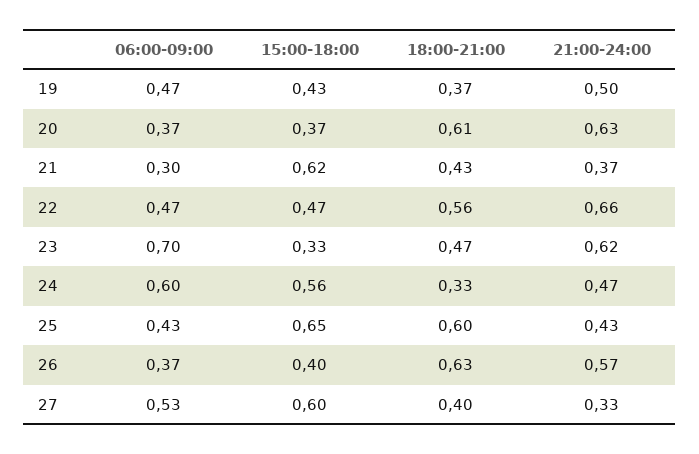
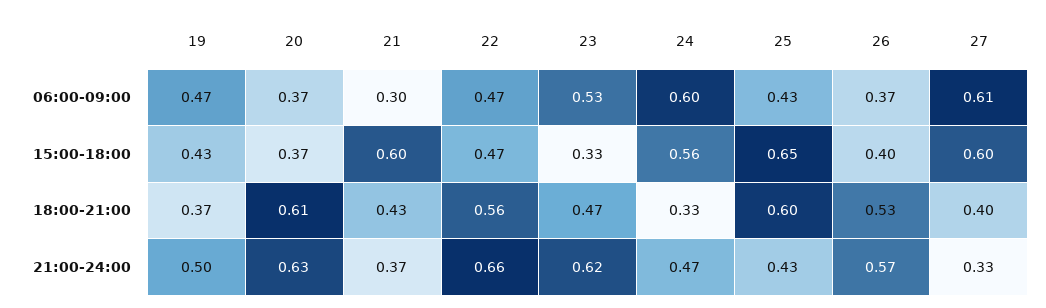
  {
    "06:00-09:00": {
      "19": 0.47,
      "20": 0.37,
      "21": 0.3,
      "22": 0.47,
-     "23": 0.7,
+     "23": 0.53,
      "24": 0.6,
      "25": 0.43,
      "26": 0.37,
-     "27": 0.53
+     "27": 0.61
    },
    "15:00-18:00": {
      "19": 0.43,
      "20": 0.37,
-     "21": 0.62,
+     "21": 0.6,
      "22": 0.47,
      "23": 0.33,
      "24": 0.56,
      "25": 0.65,
      "26": 0.4,
      "27": 0.6
    },
    "18:00-21:00": {
      "19": 0.37,
      "20": 0.61,
      "21": 0.43,
      "22": 0.56,
      "23": 0.47,
      "24": 0.33,
      "25": 0.6,
-     "26": 0.63,
+     "26": 0.53,
      "27": 0.4
    },
    "21:00-24:00": {
      "19": 0.5,
      "20": 0.63,
      "21": 0.37,
      "22": 0.66,
      "23": 0.62,
      "24": 0.47,
      "25": 0.43,
      "26": 0.57,
      "27": 0.33
    }
  }

